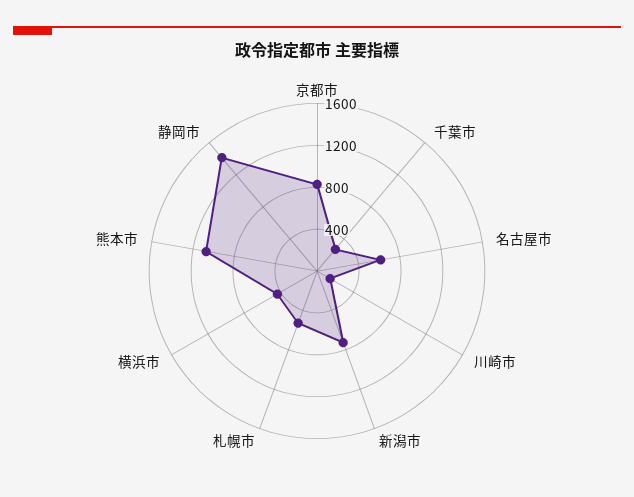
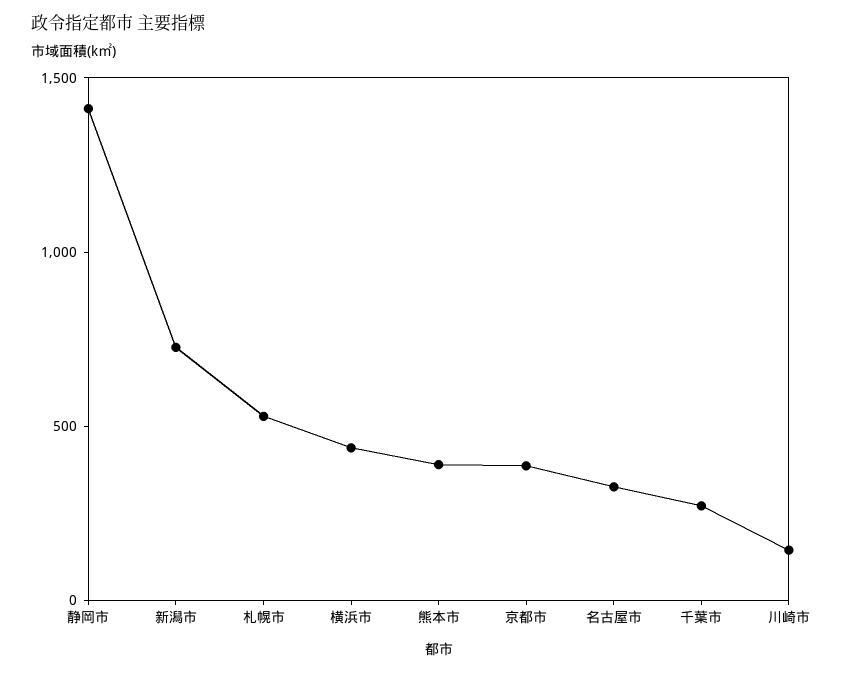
  {
-   "京都市": 800,
+   "京都市": 400,
    "千葉市": 300,
-   "名古屋市": 600,
+   "名古屋市": 300,
    "川崎市": 100,
    "新潟市": 700,
    "札幌市": 500,
    "横浜市": 400,
-   "熊本市": 1100,
+   "熊本市": 400,
    "静岡市": 1400
  }

